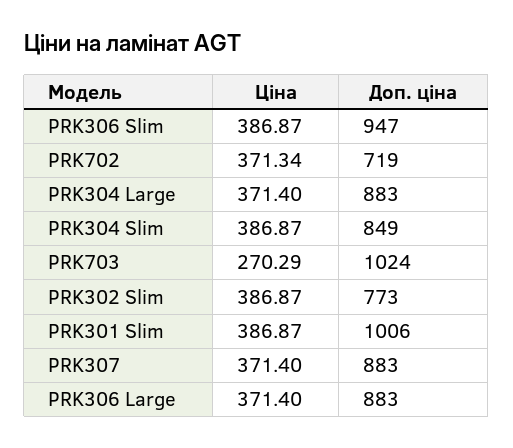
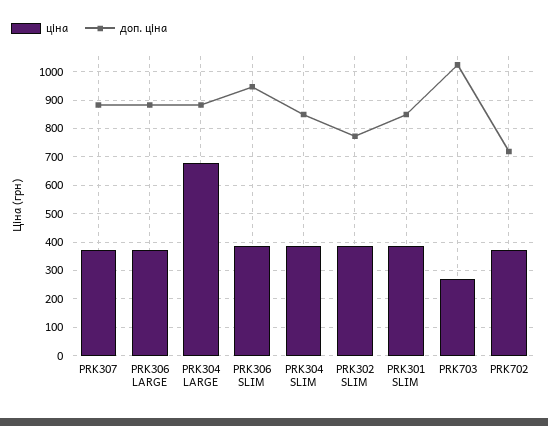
  {
    "Ціна": {
      "PRK306 Slim": 386.87,
      "PRK702": 371.34,
-     "PRK304 Large": 371.4,
+     "PRK304 Large": 675,
      "PRK304 Slim": 386.87,
      "PRK703": 270.29,
      "PRK302 Slim": 386.87,
      "PRK301 Slim": 386.87,
      "PRK307": 371.4,
      "PRK306 Large": 371.4
    },
    "Доп. ціна": {
      "PRK306 Slim": 947,
      "PRK702": 719,
      "PRK304 Large": 883,
      "PRK304 Slim": 849,
      "PRK703": 1024,
      "PRK302 Slim": 773,
-     "PRK301 Slim": 1006,
+     "PRK301 Slim": 850,
      "PRK307": 883,
      "PRK306 Large": 883
    }
  }

